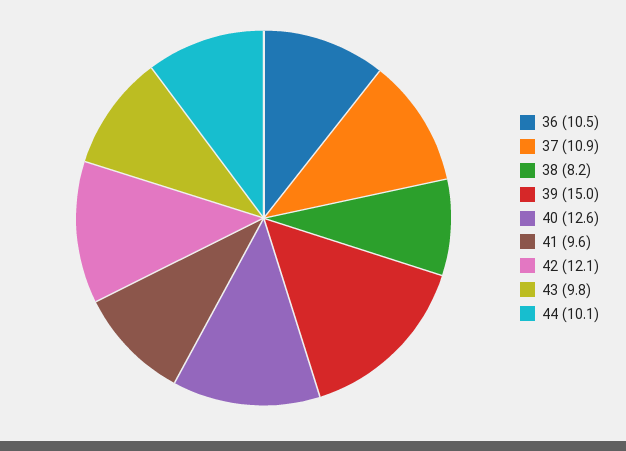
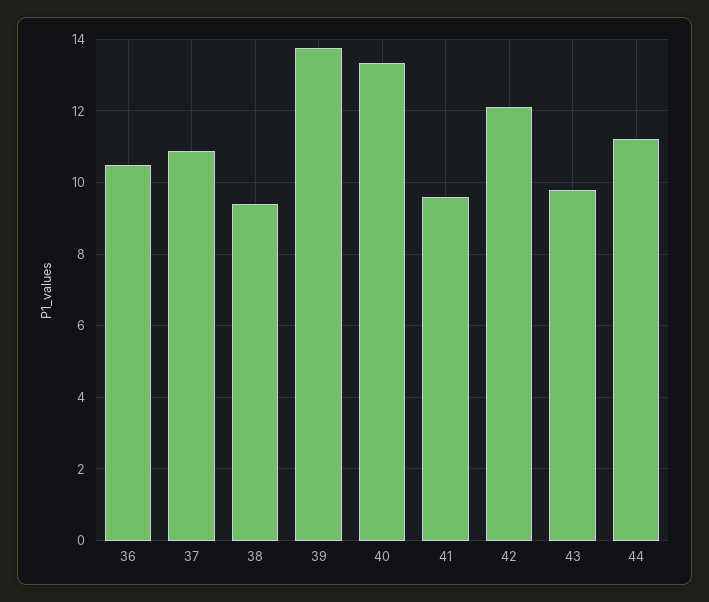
  {
    "36": 10.5,
    "37": 10.9,
-   "38": 8.2,
+   "38": 9.4,
-   "39": 15,
+   "39": 13.8,
-   "40": 12.6,
+   "40": 13.4,
    "41": 9.6,
    "42": 12.1,
    "43": 9.8,
-   "44": 10.1
+   "44": 11.2
  }

